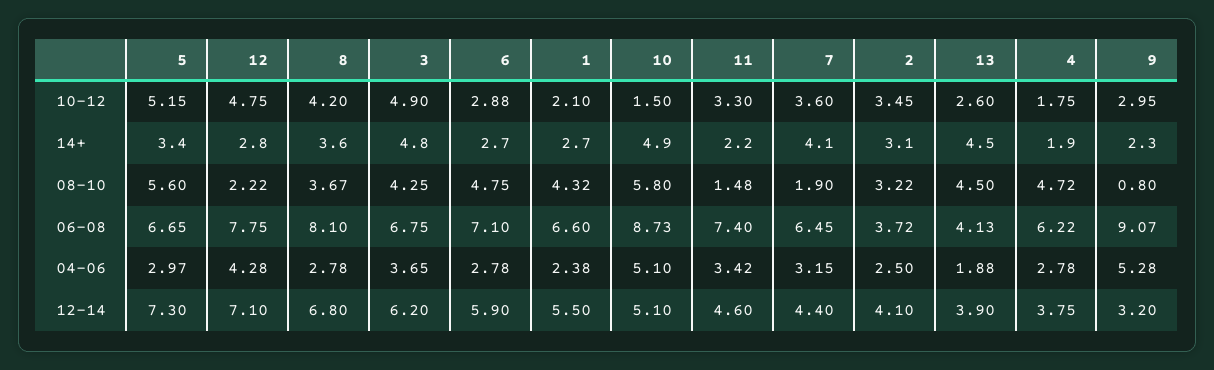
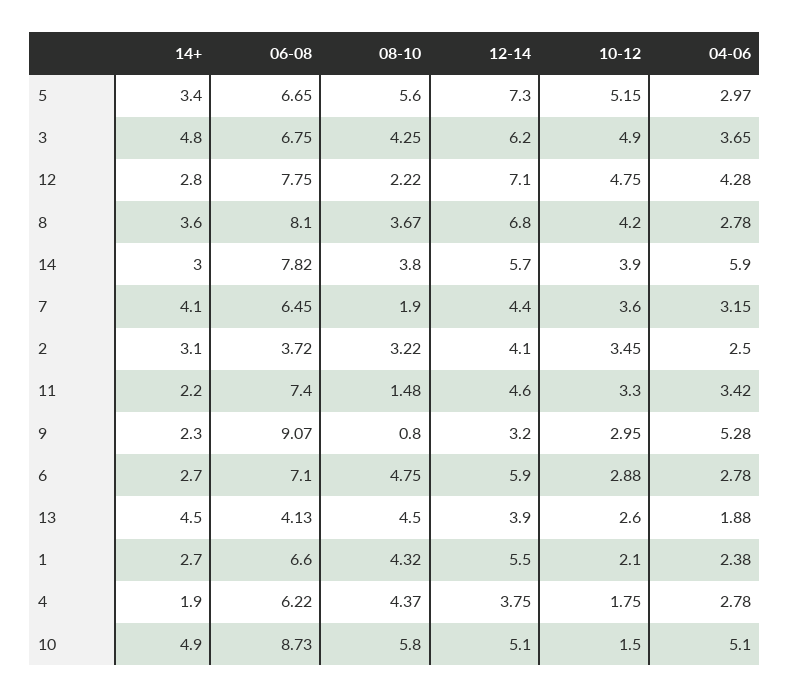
  {
    "5": {
      "10-12": 5.15,
      "14+": 3.4,
      "08-10": 5.6,
      "06-08": 6.65,
      "04-06": 2.97,
      "12-14": 7.3
    },
    "12": {
      "10-12": 4.75,
      "14+": 2.8,
      "08-10": 2.22,
      "06-08": 7.75,
      "04-06": 4.28,
      "12-14": 7.1
    },
    "8": {
      "10-12": 4.2,
      "14+": 3.6,
      "08-10": 3.67,
      "06-08": 8.1,
      "04-06": 2.78,
      "12-14": 6.8
    },
    "3": {
      "10-12": 4.9,
      "14+": 4.8,
      "08-10": 4.25,
      "06-08": 6.75,
      "04-06": 3.65,
      "12-14": 6.2
    },
    "6": {
      "10-12": 2.88,
      "14+": 2.7,
      "08-10": 4.75,
      "06-08": 7.1,
      "04-06": 2.78,
      "12-14": 5.9
    },
    "1": {
      "10-12": 2.1,
      "14+": 2.7,
      "08-10": 4.32,
      "06-08": 6.6,
      "04-06": 2.38,
      "12-14": 5.5
    },
    "10": {
      "10-12": 1.5,
      "14+": 4.9,
      "08-10": 5.8,
      "06-08": 8.73,
      "04-06": 5.1,
      "12-14": 5.1
    },
    "11": {
      "10-12": 3.3,
      "14+": 2.2,
      "08-10": 1.48,
      "06-08": 7.4,
      "04-06": 3.42,
      "12-14": 4.6
    },
    "7": {
      "10-12": 3.6,
      "14+": 4.1,
      "08-10": 1.9,
      "06-08": 6.45,
      "04-06": 3.15,
      "12-14": 4.4
    },
    "2": {
      "10-12": 3.45,
      "14+": 3.1,
      "08-10": 3.22,
      "06-08": 3.72,
      "04-06": 2.5,
      "12-14": 4.1
    },
    "13": {
      "10-12": 2.6,
      "14+": 4.5,
      "08-10": 4.5,
      "06-08": 4.13,
      "04-06": 1.88,
      "12-14": 3.9
    },
    "4": {
      "10-12": 1.75,
      "14+": 1.9,
-     "08-10": 4.72,
+     "08-10": 4.37,
      "06-08": 6.22,
      "04-06": 2.78,
      "12-14": 3.75
    },
    "9": {
      "10-12": 2.95,
      "14+": 2.3,
      "08-10": 0.8,
      "06-08": 9.07,
      "04-06": 5.28,
      "12-14": 3.2
-   }
+   },
+   "14": {
+     "14+": 3,
+     "06-08": 7.82,
+     "08-10": 3.8,
+     "12-14": 5.7,
+     "10-12": 3.9,
+     "04-06": 5.9
+   }
  }

